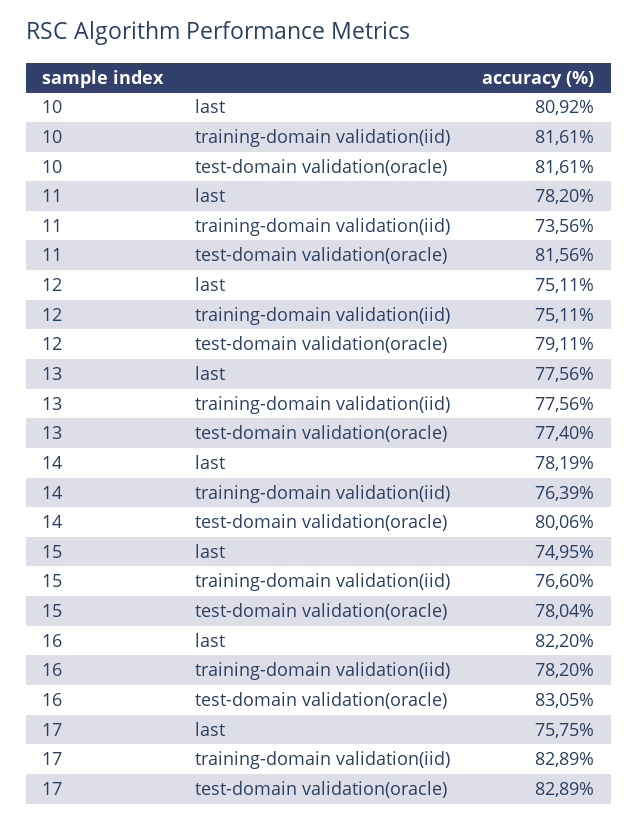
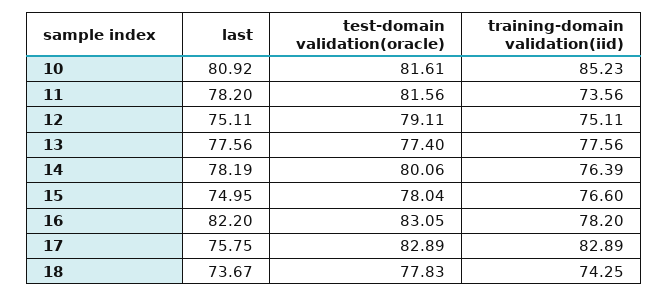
  {
    "10": {
      "last": 80.92,
-     "training-domain validation(iid)": 81.61,
+     "training-domain validation(iid)": 85.23,
      "test-domain validation(oracle)": 81.61
    },
    "11": {
      "last": 78.2,
      "training-domain validation(iid)": 73.56,
      "test-domain validation(oracle)": 81.56
    },
    "12": {
      "last": 75.11,
      "training-domain validation(iid)": 75.11,
      "test-domain validation(oracle)": 79.11
    },
    "13": {
      "last": 77.56,
      "training-domain validation(iid)": 77.56,
      "test-domain validation(oracle)": 77.4
    },
    "14": {
      "last": 78.19,
      "training-domain validation(iid)": 76.39,
      "test-domain validation(oracle)": 80.06
    },
    "15": {
      "last": 74.95,
      "training-domain validation(iid)": 76.6,
      "test-domain validation(oracle)": 78.04
    },
    "16": {
      "last": 82.2,
      "training-domain validation(iid)": 78.2,
      "test-domain validation(oracle)": 83.05
    },
    "17": {
      "last": 75.75,
      "training-domain validation(iid)": 82.89,
      "test-domain validation(oracle)": 82.89
-   }
+   },
+   "18": {
+     "last": 73.67,
+     "test-domain validation(oracle)": 77.83,
+     "training-domain validation(iid)": 74.25
+   }
  }

